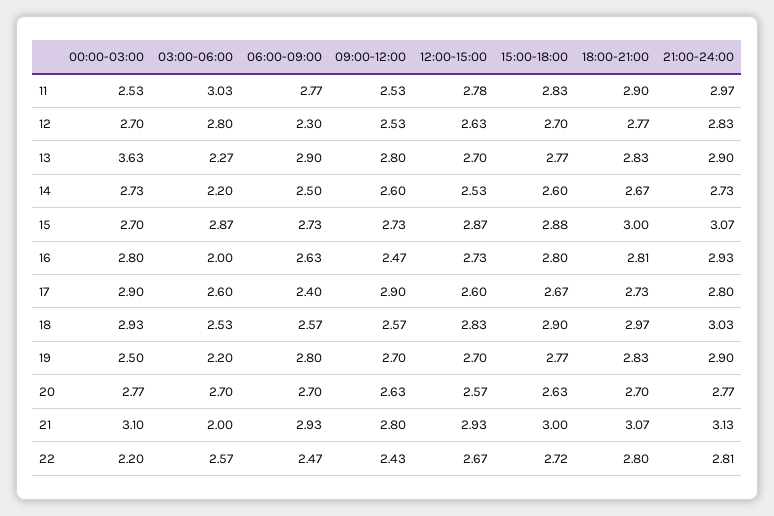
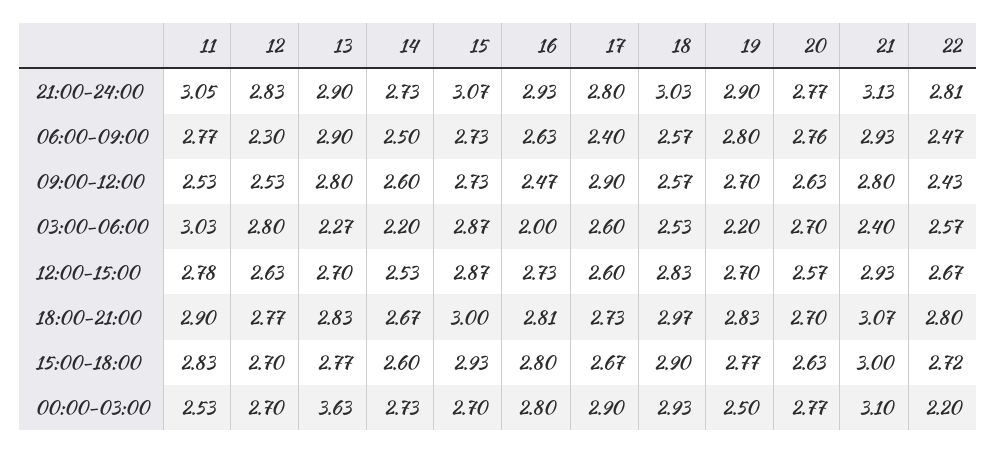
  {
    "00:00-03:00": {
      "11": 2.53,
      "12": 2.7,
      "13": 3.63,
      "14": 2.73,
      "15": 2.7,
      "16": 2.8,
      "17": 2.9,
      "18": 2.93,
      "19": 2.5,
      "20": 2.77,
      "21": 3.1,
      "22": 2.2
    },
    "03:00-06:00": {
      "11": 3.03,
      "12": 2.8,
      "13": 2.27,
      "14": 2.2,
      "15": 2.87,
      "16": 2,
      "17": 2.6,
      "18": 2.53,
      "19": 2.2,
      "20": 2.7,
-     "21": 2,
+     "21": 2.4,
      "22": 2.57
    },
    "06:00-09:00": {
      "11": 2.77,
      "12": 2.3,
      "13": 2.9,
      "14": 2.5,
      "15": 2.73,
      "16": 2.63,
      "17": 2.4,
      "18": 2.57,
      "19": 2.8,
-     "20": 2.7,
+     "20": 2.76,
      "21": 2.93,
      "22": 2.47
    },
    "09:00-12:00": {
      "11": 2.53,
      "12": 2.53,
      "13": 2.8,
      "14": 2.6,
      "15": 2.73,
      "16": 2.47,
      "17": 2.9,
      "18": 2.57,
      "19": 2.7,
      "20": 2.63,
      "21": 2.8,
      "22": 2.43
    },
    "12:00-15:00": {
      "11": 2.78,
      "12": 2.63,
      "13": 2.7,
      "14": 2.53,
      "15": 2.87,
      "16": 2.73,
      "17": 2.6,
      "18": 2.83,
      "19": 2.7,
      "20": 2.57,
      "21": 2.93,
      "22": 2.67
    },
    "15:00-18:00": {
      "11": 2.83,
      "12": 2.7,
      "13": 2.77,
      "14": 2.6,
-     "15": 2.88,
+     "15": 2.93,
      "16": 2.8,
      "17": 2.67,
      "18": 2.9,
      "19": 2.77,
      "20": 2.63,
      "21": 3,
      "22": 2.72
    },
    "18:00-21:00": {
      "11": 2.9,
      "12": 2.77,
      "13": 2.83,
      "14": 2.67,
      "15": 3,
      "16": 2.81,
      "17": 2.73,
      "18": 2.97,
      "19": 2.83,
      "20": 2.7,
      "21": 3.07,
      "22": 2.8
    },
    "21:00-24:00": {
-     "11": 2.97,
+     "11": 3.05,
      "12": 2.83,
      "13": 2.9,
      "14": 2.73,
      "15": 3.07,
      "16": 2.93,
      "17": 2.8,
      "18": 3.03,
      "19": 2.9,
      "20": 2.77,
      "21": 3.13,
      "22": 2.81
    }
  }

